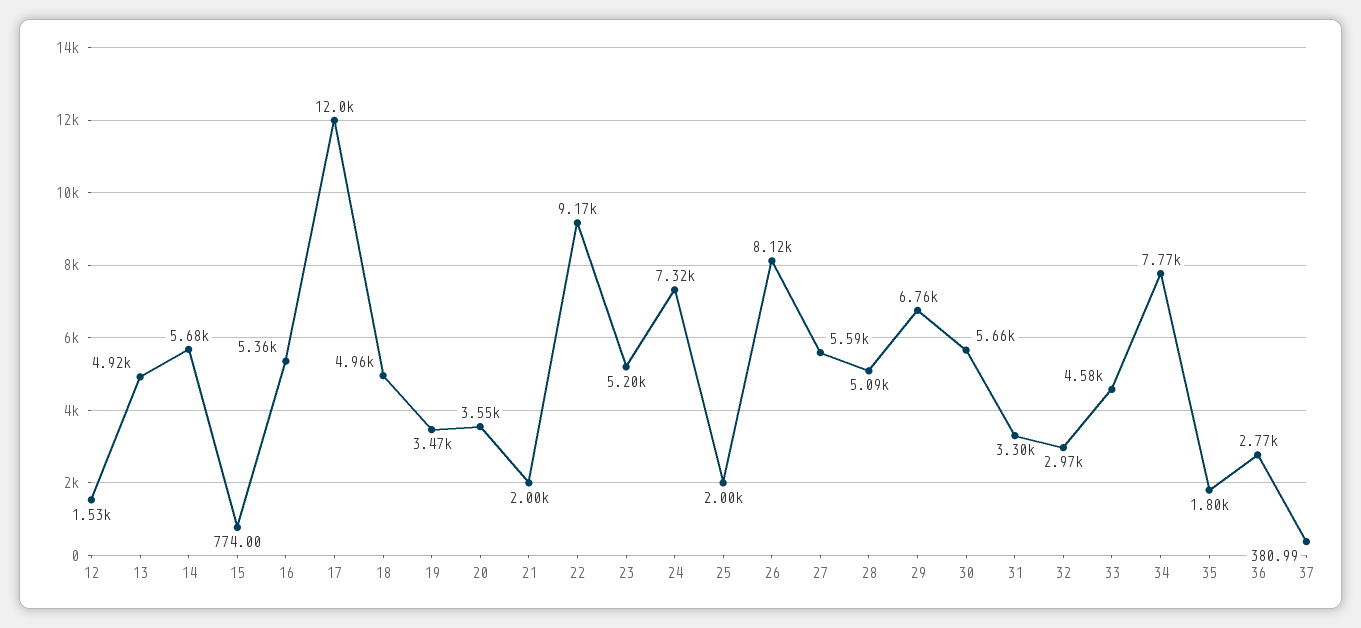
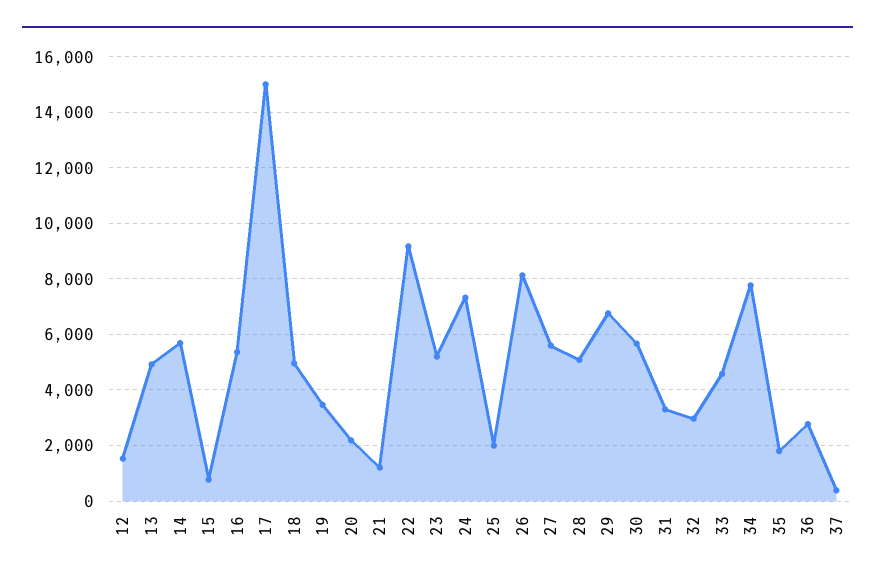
  {
    "12": 1530,
    "13": 4920,
    "14": 5680,
    "15": 774,
    "16": 5360,
-   "17": 12000,
+   "17": 15000,
    "18": 4960,
    "19": 3470,
-   "20": 3550,
+   "20": 2250,
-   "21": 2000,
+   "21": 1250,
    "22": 9170,
    "23": 5200,
    "24": 7320,
    "25": 2000,
    "26": 8120,
    "27": 5590,
    "28": 5090,
    "29": 6760,
    "30": 5660,
    "31": 3300,
    "32": 2970,
    "33": 4580,
    "34": 7770,
    "35": 1800,
    "36": 2770,
    "37": 380.99
  }

